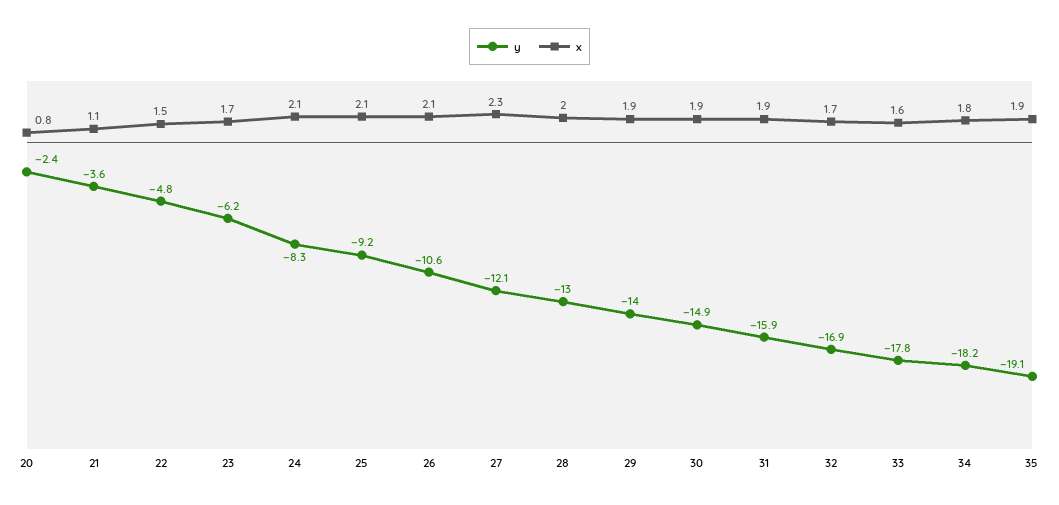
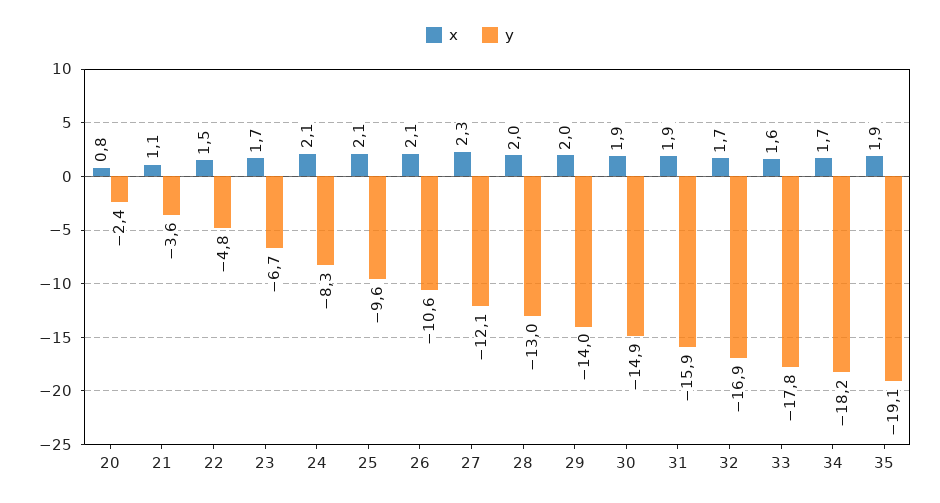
  {
    "y": {
      "20": -2.4,
      "21": -3.6,
      "22": -4.8,
-     "23": -6.2,
+     "23": -6.7,
      "24": -8.3,
-     "25": -9.2,
+     "25": -9.6,
      "26": -10.6,
      "27": -12.1,
      "28": -13,
      "29": -14,
      "30": -14.9,
      "31": -15.9,
      "32": -16.9,
      "33": -17.8,
      "34": -18.2,
      "35": -19.1
    },
    "x": {
      "20": 0.8,
      "21": 1.1,
      "22": 1.5,
      "23": 1.7,
      "24": 2.1,
      "25": 2.1,
      "26": 2.1,
      "27": 2.3,
      "28": 2,
-     "29": 1.9,
+     "29": 2,
      "30": 1.9,
      "31": 1.9,
      "32": 1.7,
      "33": 1.6,
-     "34": 1.8,
+     "34": 1.7,
      "35": 1.9
    }
  }

